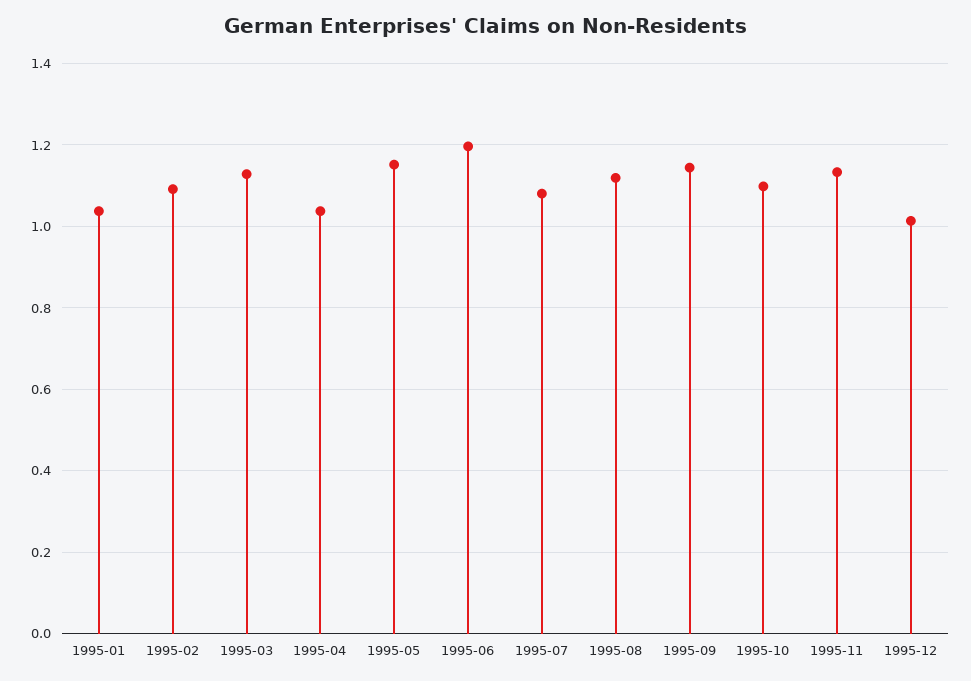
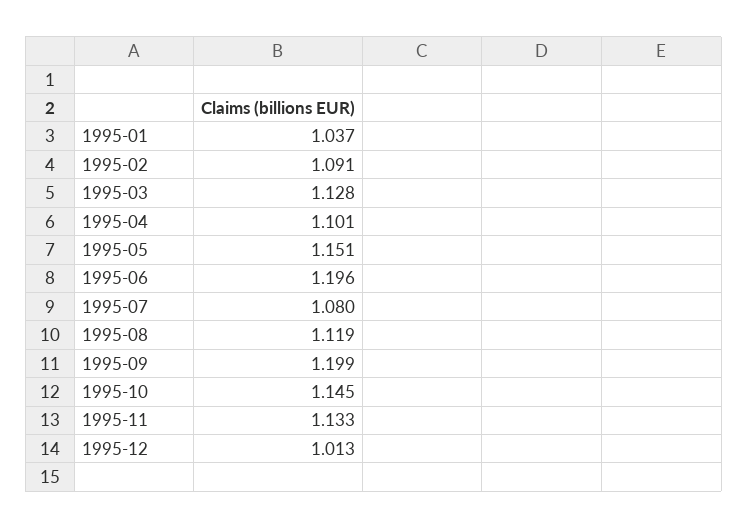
  {
    "1995-01": 1.037,
    "1995-02": 1.091,
    "1995-03": 1.128,
-   "1995-04": 1.04,
+   "1995-04": 1.101,
    "1995-05": 1.151,
    "1995-06": 1.196,
    "1995-07": 1.08,
    "1995-08": 1.119,
-   "1995-09": 1.14,
+   "1995-09": 1.199,
-   "1995-10": 1.1,
+   "1995-10": 1.145,
    "1995-11": 1.133,
    "1995-12": 1.013
  }

